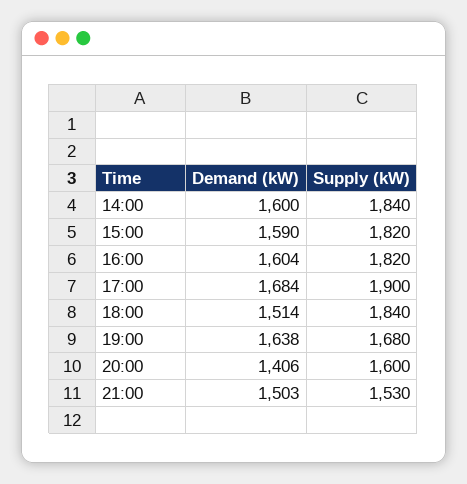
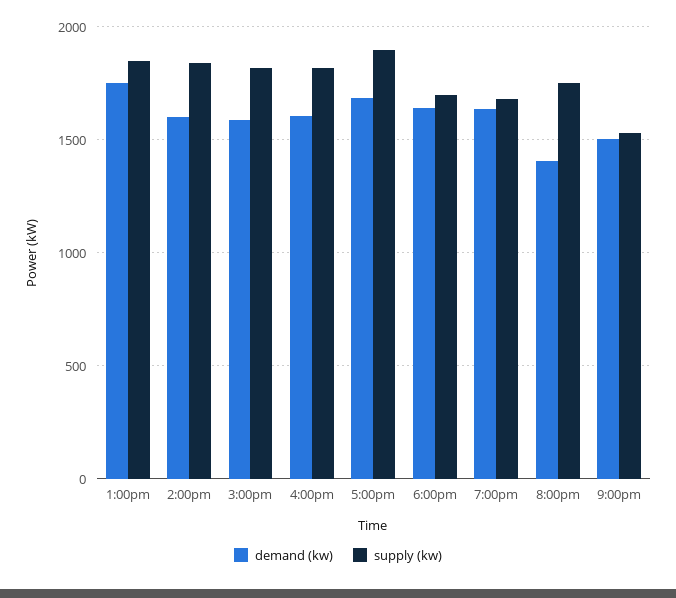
  {
    "Demand (kW)": {
      "14:00": 1600,
      "15:00": 1590,
      "16:00": 1604,
      "17:00": 1684,
-     "18:00": 1514,
+     "18:00": 1650,
      "19:00": 1638,
      "20:00": 1406,
-     "21:00": 1503
+     "21:00": 1503,
+     "1:00pm": 1750
    },
    "Supply (kW)": {
      "14:00": 1840,
      "15:00": 1820,
      "16:00": 1820,
      "17:00": 1900,
-     "18:00": 1840,
+     "18:00": 1700,
      "19:00": 1680,
-     "20:00": 1600,
+     "20:00": 1750,
-     "21:00": 1530
+     "21:00": 1530,
+     "1:00pm": 1850
    }
  }

